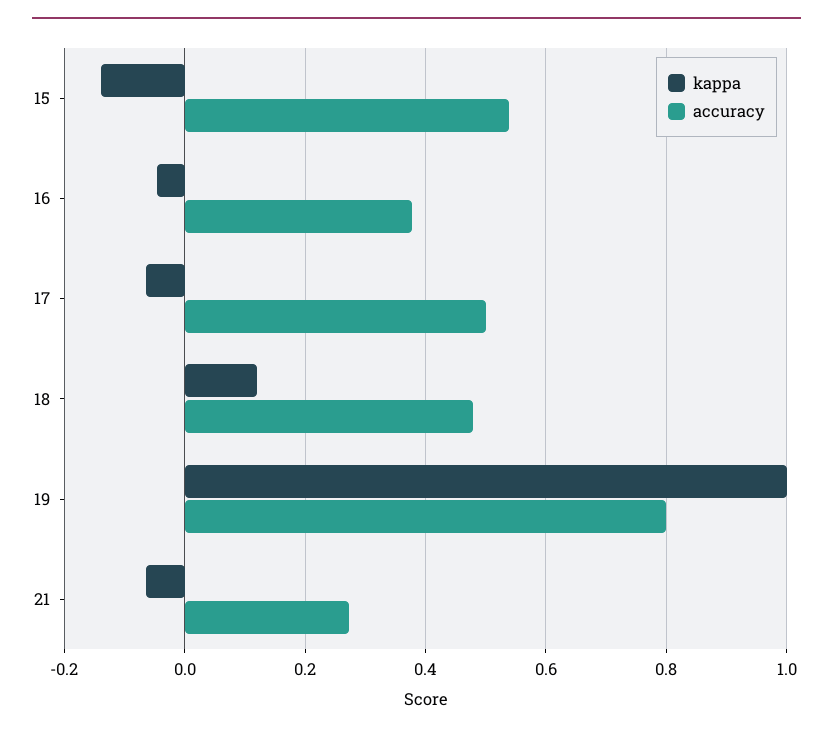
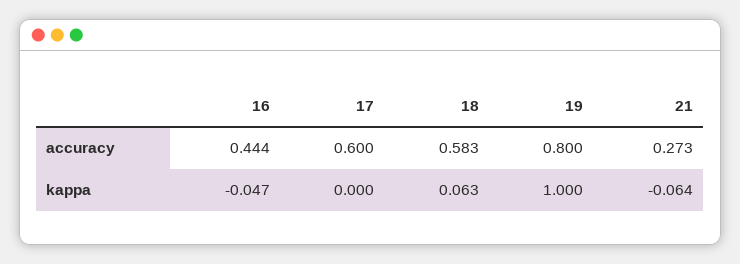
  {
    "kappa": {
-     "15": -0.14,
      "16": -0.047,
-     "17": -0.06,
+     "17": 0,
-     "18": 0.12,
+     "18": 0.063,
      "19": 1,
      "21": -0.064
    },
    "accuracy": {
-     "15": 0.54,
-     "16": 0.38,
+     "16": 0.444,
-     "17": 0.5,
+     "17": 0.6,
-     "18": 0.48,
+     "18": 0.583,
      "19": 0.8,
      "21": 0.273
    }
  }

